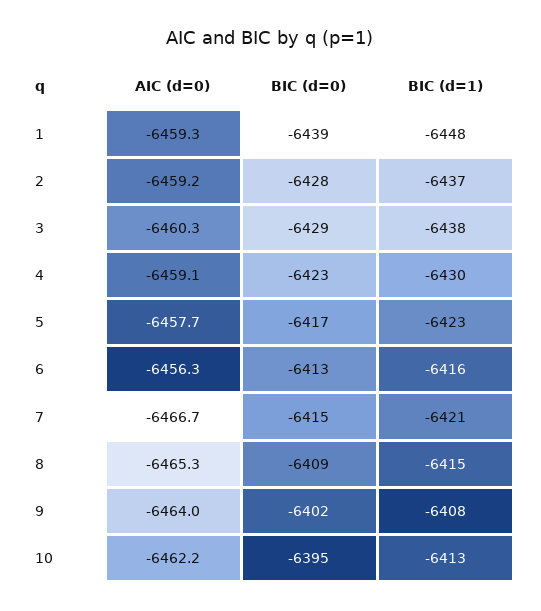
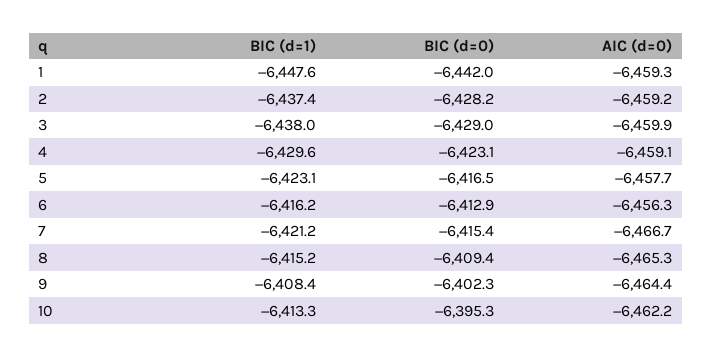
  {
    "AIC (d=0)": {
      "1": -6459.3,
      "2": -6459.2,
-     "3": -6460.3,
+     "3": -6459.9,
      "4": -6459.1,
      "5": -6457.7,
      "6": -6456.3,
      "7": -6466.7,
      "8": -6465.3,
-     "9": -6464,
+     "9": -6464.4,
      "10": -6462.2
    },
    "BIC (d=0)": {
-     "1": -6439,
+     "1": -6442,
      "2": -6428.2,
      "3": -6429,
      "4": -6423.1,
      "5": -6416.5,
      "6": -6412.9,
      "7": -6415.4,
      "8": -6409.4,
      "9": -6402.3,
      "10": -6395.3
    },
    "BIC (d=1)": {
      "1": -6447.6,
      "2": -6437.4,
      "3": -6438,
      "4": -6429.6,
      "5": -6423.1,
      "6": -6416.2,
      "7": -6421.2,
      "8": -6415.2,
      "9": -6408.4,
      "10": -6413.3
    }
  }

